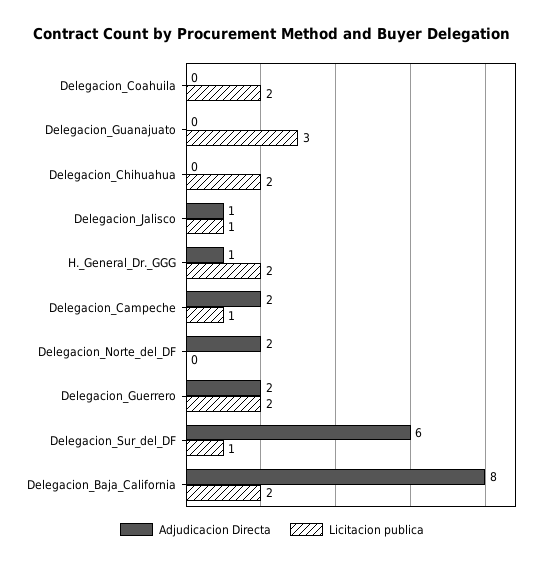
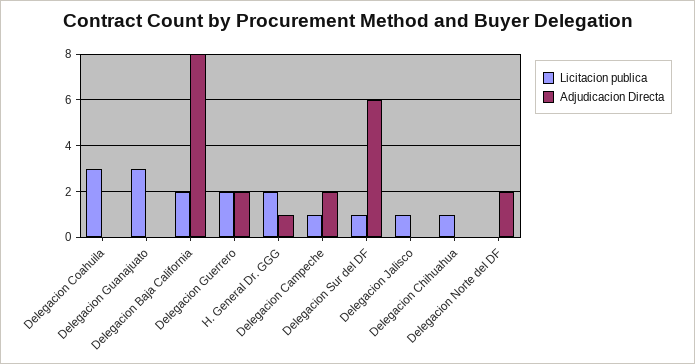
  {
    "Adjudicacion Directa": {
      "Delegacion_Coahuila": 0,
      "Delegacion_Guanajuato": 0,
      "Delegacion_Chihuahua": 0,
-     "Delegacion_Jalisco": 1,
+     "Delegacion_Jalisco": 0,
      "H._General_Dr._GGG": 1,
      "Delegacion_Campeche": 2,
      "Delegacion_Norte_del_DF": 2,
      "Delegacion_Guerrero": 2,
      "Delegacion_Sur_del_DF": 6,
      "Delegacion_Baja_California": 8
    },
    "Licitacion publica": {
-     "Delegacion_Coahuila": 2,
+     "Delegacion_Coahuila": 3,
      "Delegacion_Guanajuato": 3,
-     "Delegacion_Chihuahua": 2,
+     "Delegacion_Chihuahua": 1,
      "Delegacion_Jalisco": 1,
      "H._General_Dr._GGG": 2,
      "Delegacion_Campeche": 1,
      "Delegacion_Norte_del_DF": 0,
      "Delegacion_Guerrero": 2,
      "Delegacion_Sur_del_DF": 1,
      "Delegacion_Baja_California": 2
    }
  }

